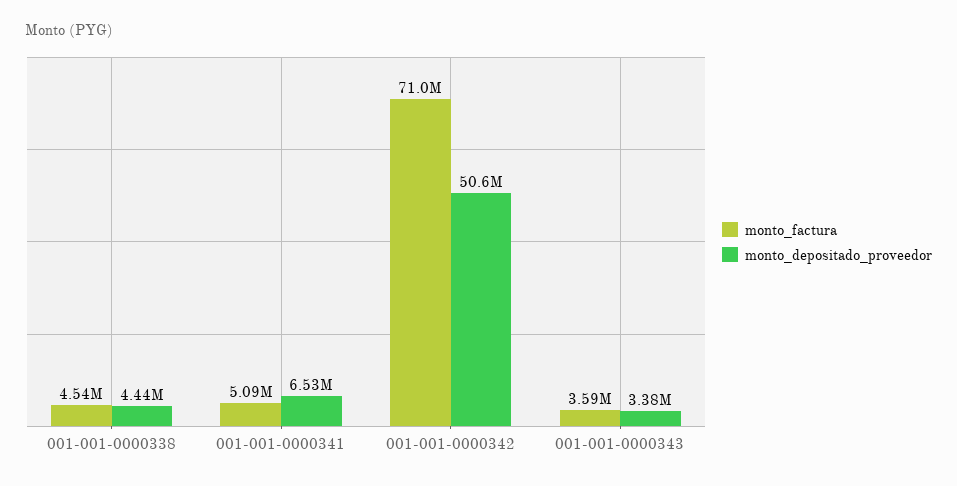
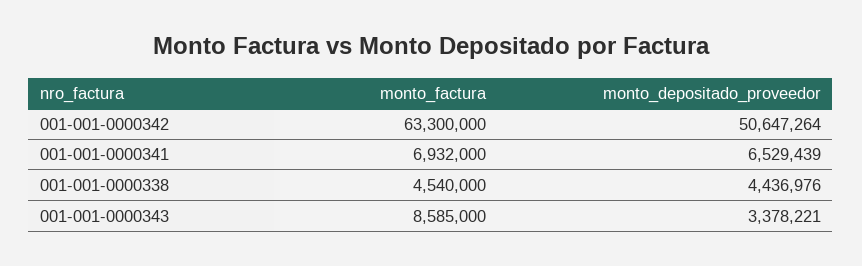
  {
    "monto_factura": {
      "001-001-0000338": 4540000,
-     "001-001-0000341": 5090000,
+     "001-001-0000341": 6932000,
-     "001-001-0000342": 71000000,
+     "001-001-0000342": 63300000,
-     "001-001-0000343": 3590000
+     "001-001-0000343": 8585000
    },
    "monto_depositado_proveedor": {
      "001-001-0000338": 4436976,
      "001-001-0000341": 6529439,
      "001-001-0000342": 50647264,
      "001-001-0000343": 3378221
    }
  }

